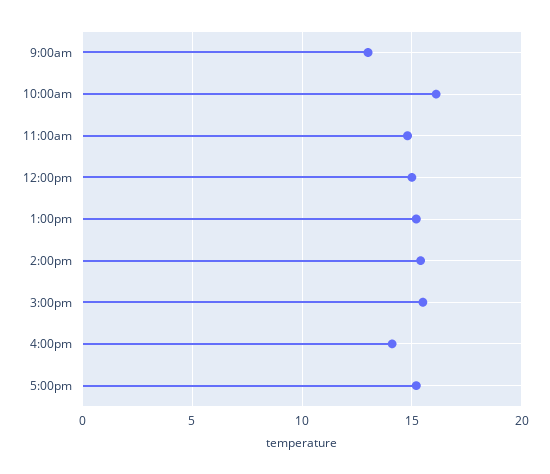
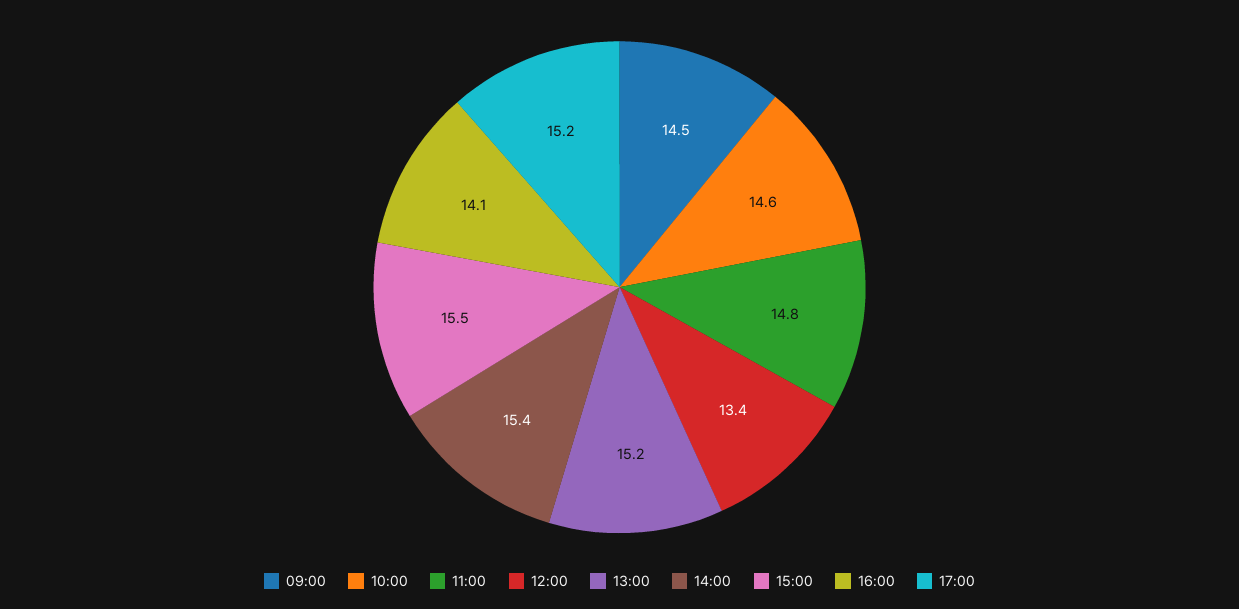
  {
-   "9:00am": 13,
+   "9:00am": 14.5,
-   "10:00am": 16,
+   "10:00am": 14.6,
    "11:00am": 14.8,
-   "12:00pm": 15,
+   "12:00pm": 13.4,
    "1:00pm": 15.2,
    "2:00pm": 15.4,
    "3:00pm": 15.5,
    "4:00pm": 14.1,
    "5:00pm": 15.2
  }

